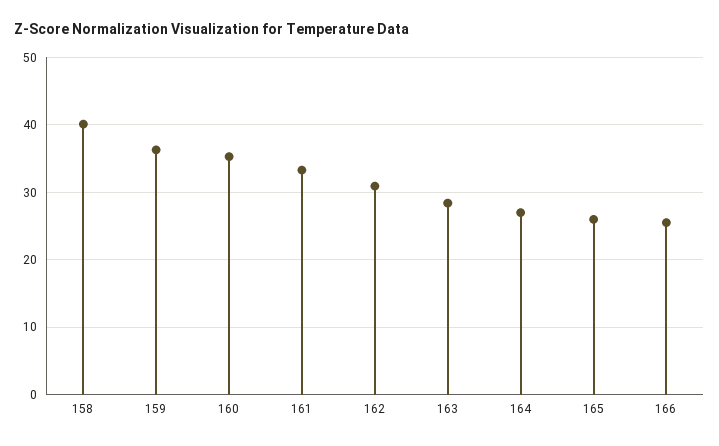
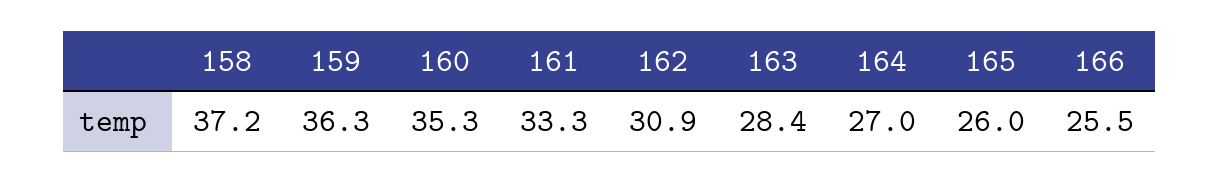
  {
-   "158": 40,
+   "158": 37.2,
    "159": 36.3,
    "160": 35.3,
    "161": 33.3,
    "162": 30.9,
    "163": 28.4,
    "164": 27,
    "165": 26,
    "166": 25.5
  }

